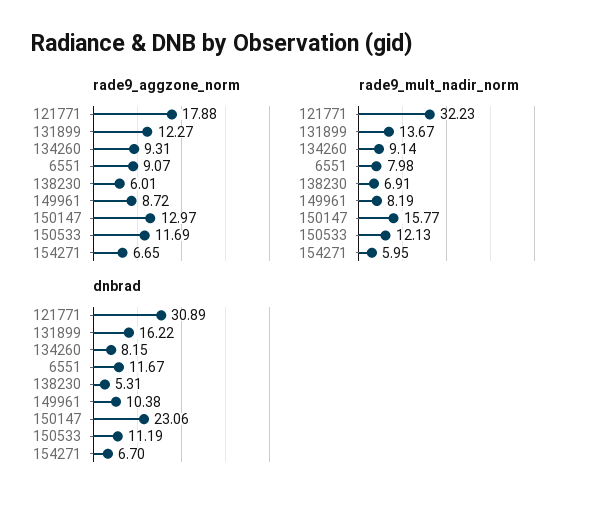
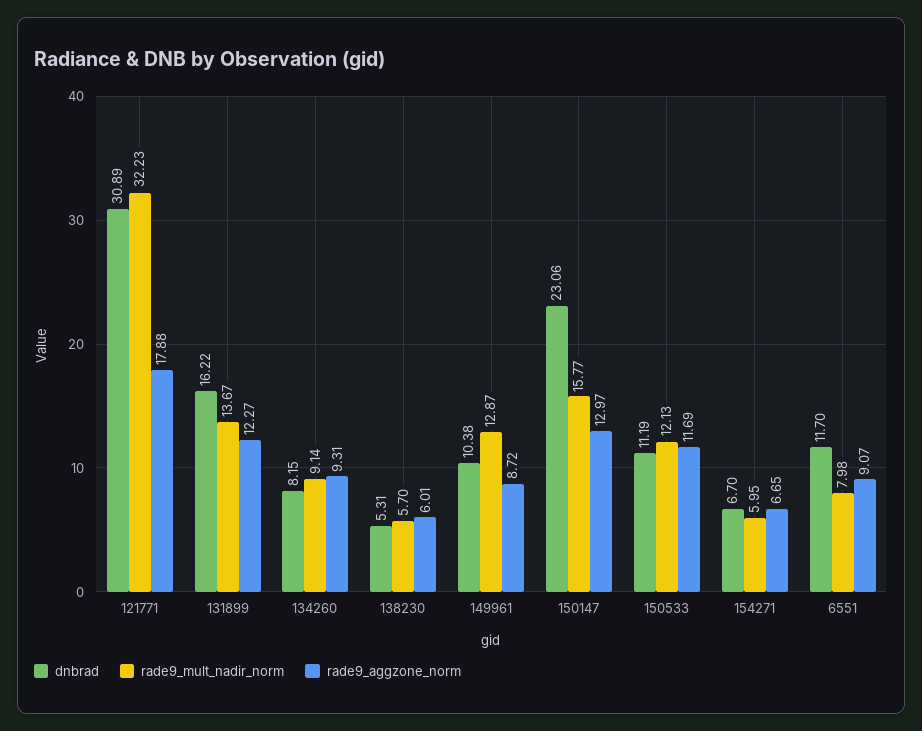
  {
    "rade9_aggzone_norm": {
      "121771": 17.88,
      "131899": 12.27,
      "134260": 9.31,
      "6551": 9.07,
      "138230": 6.01,
      "149961": 8.72,
      "150147": 12.97,
      "150533": 11.69,
      "154271": 6.65
    },
    "rade9_mult_nadir_norm": {
      "121771": 32.23,
      "131899": 13.67,
      "134260": 9.14,
      "6551": 7.98,
-     "138230": 6.91,
+     "138230": 5.7,
-     "149961": 8.19,
+     "149961": 12.87,
      "150147": 15.77,
      "150533": 12.13,
      "154271": 5.95
    },
    "dnbrad": {
      "121771": 30.89,
      "131899": 16.22,
      "134260": 8.15,
-     "6551": 11.67,
+     "6551": 11.7,
      "138230": 5.31,
      "149961": 10.38,
      "150147": 23.06,
      "150533": 11.19,
      "154271": 6.7
    }
  }

